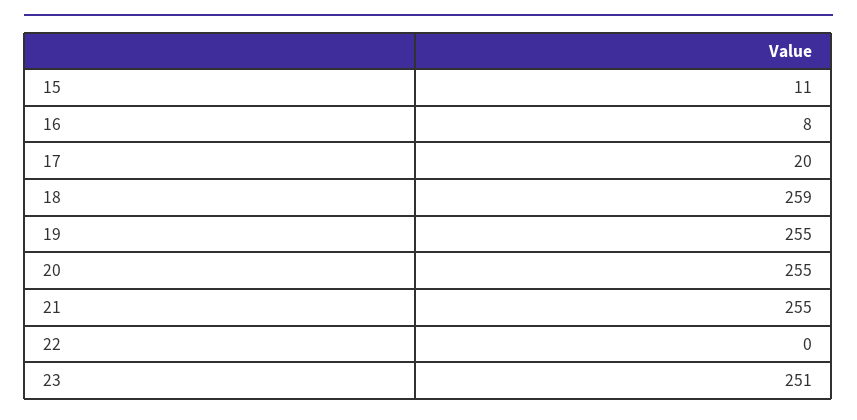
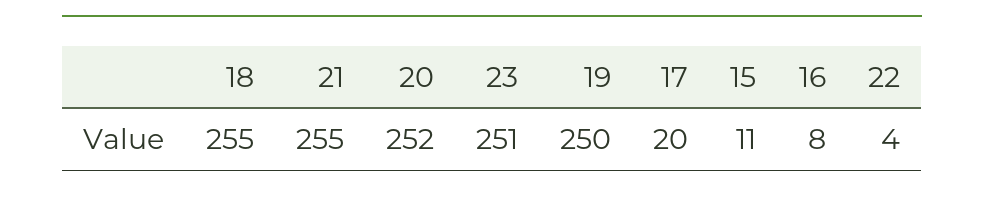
  {
    "15": 11,
    "16": 8,
    "17": 20,
-   "18": 259,
+   "18": 255,
-   "19": 255,
+   "19": 250,
-   "20": 255,
+   "20": 252,
    "21": 255,
-   "22": 0,
+   "22": 4,
    "23": 251
  }

